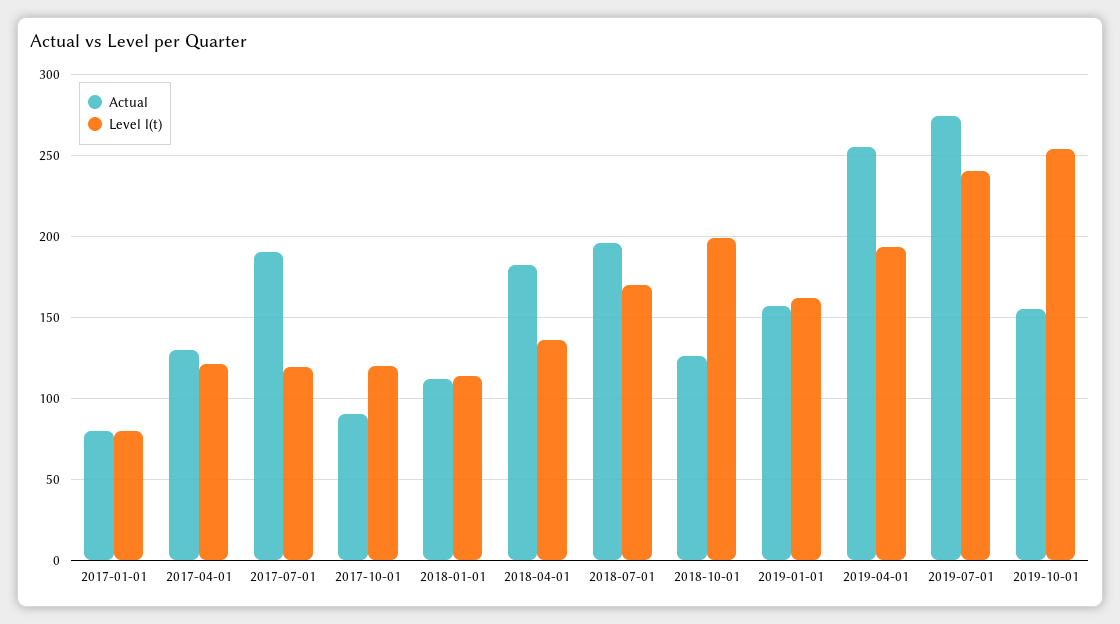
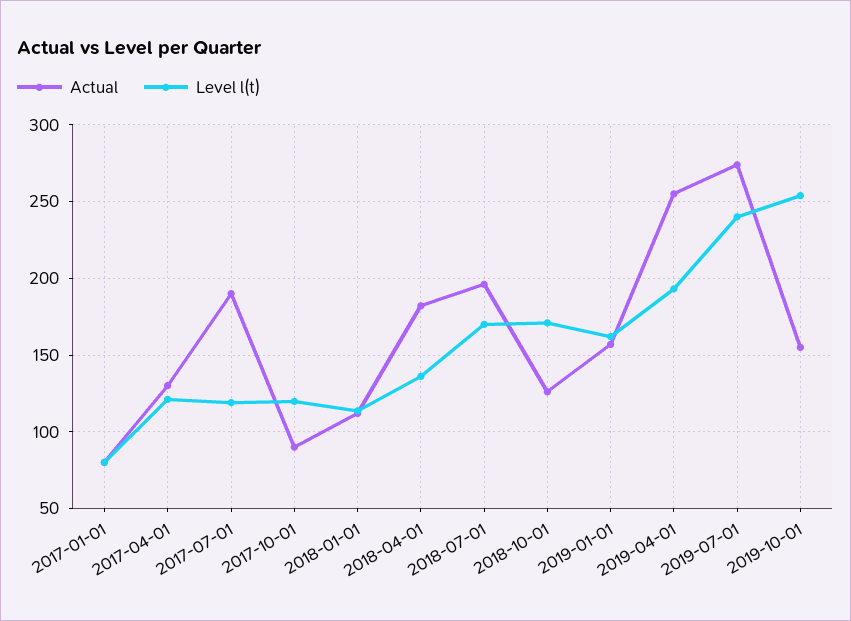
  {
    "Actual": {
      "2017-01-01": 80,
      "2017-04-01": 130,
      "2017-07-01": 190,
      "2017-10-01": 90,
      "2018-01-01": 110,
      "2018-04-01": 180,
      "2018-07-01": 195,
      "2018-10-01": 125,
      "2019-01-01": 155,
      "2019-04-01": 255,
      "2019-07-01": 275,
      "2019-10-01": 155
    },
    "Level l(t)": {
      "2017-01-01": 80,
      "2017-04-01": 120,
      "2017-07-01": 120,
      "2017-10-01": 120,
      "2018-01-01": 115,
      "2018-04-01": 135,
      "2018-07-01": 170,
-     "2018-10-01": 200,
+     "2018-10-01": 170,
      "2019-01-01": 160,
      "2019-04-01": 195,
      "2019-07-01": 240,
      "2019-10-01": 255
    }
  }

